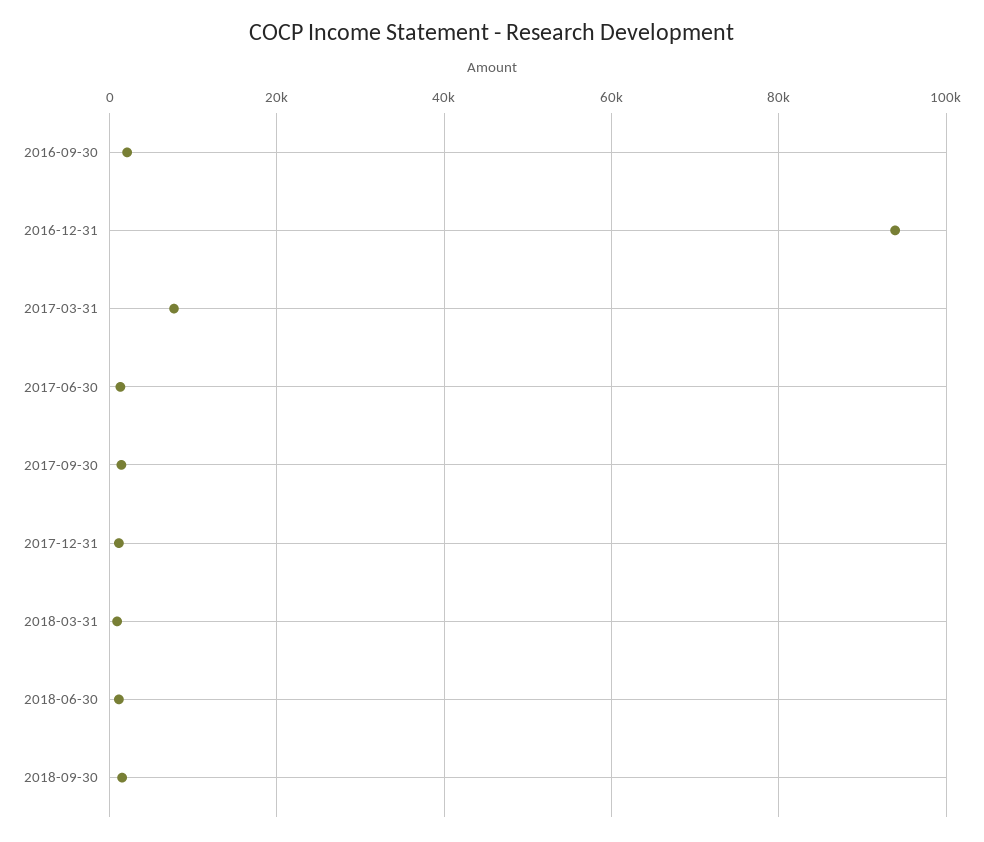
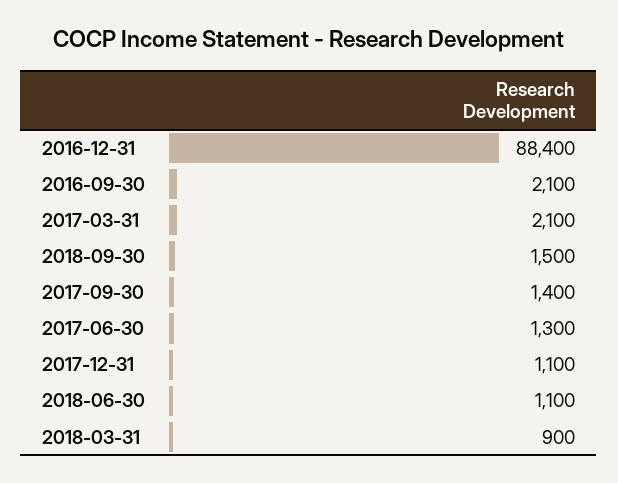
  {
    "2016-09-30": 2100,
-   "2016-12-31": 94000,
+   "2016-12-31": 88400,
-   "2017-03-31": 8000,
+   "2017-03-31": 2100,
    "2017-06-30": 1300,
    "2017-09-30": 1400,
    "2017-12-31": 1100,
    "2018-03-31": 900,
    "2018-06-30": 1100,
    "2018-09-30": 1500
  }

